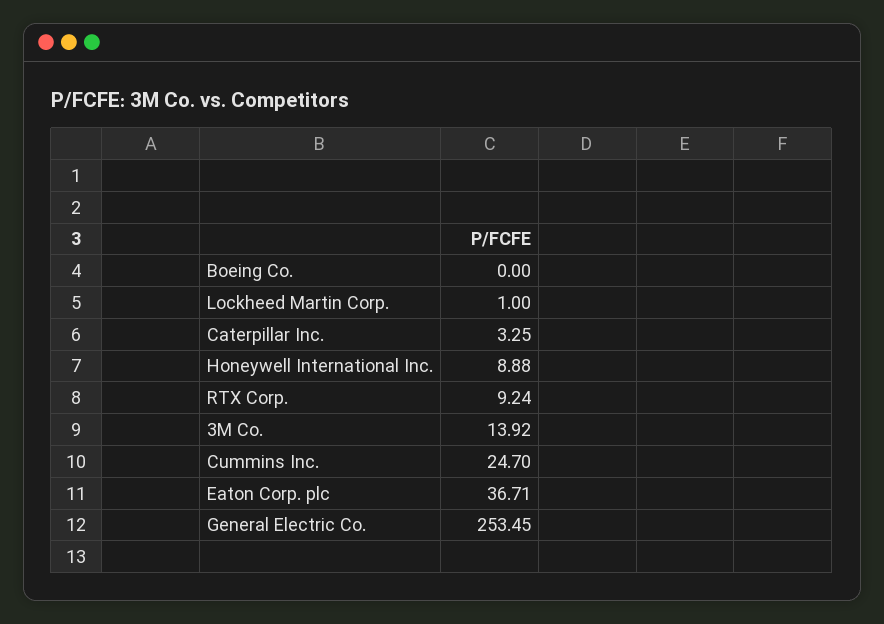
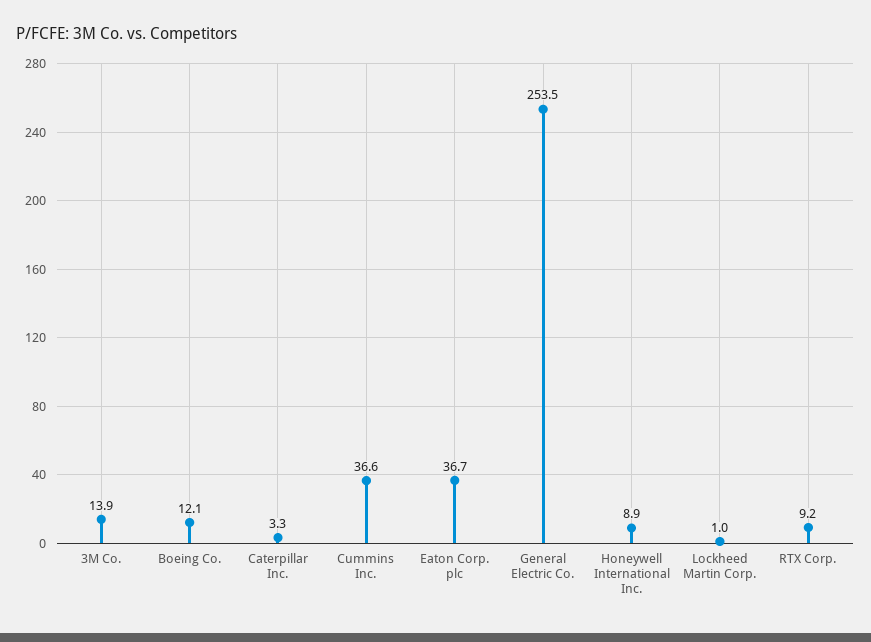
  {
-   "Boeing Co.": 0,
+   "Boeing Co.": 12.1,
    "Lockheed Martin Corp.": 1,
    "Caterpillar Inc.": 3.25,
    "Honeywell International Inc.": 8.88,
    "RTX Corp.": 9.24,
    "3M Co.": 13.92,
-   "Cummins Inc.": 24.7,
+   "Cummins Inc.": 36.6,
    "Eaton Corp. plc": 36.71,
    "General Electric Co.": 253.45
  }

